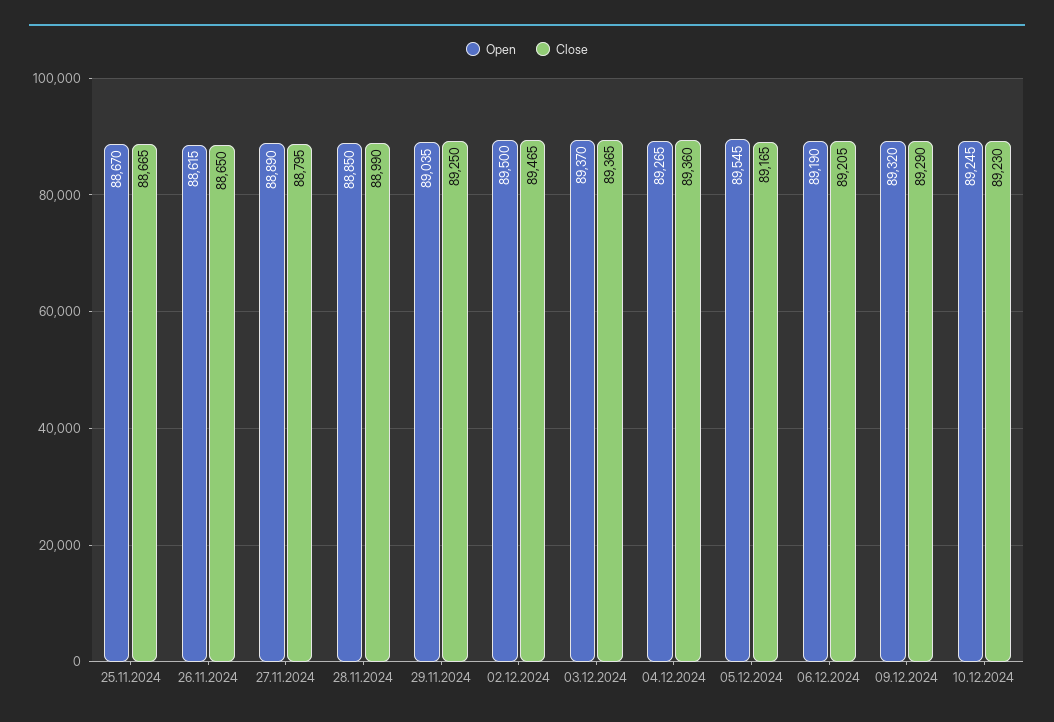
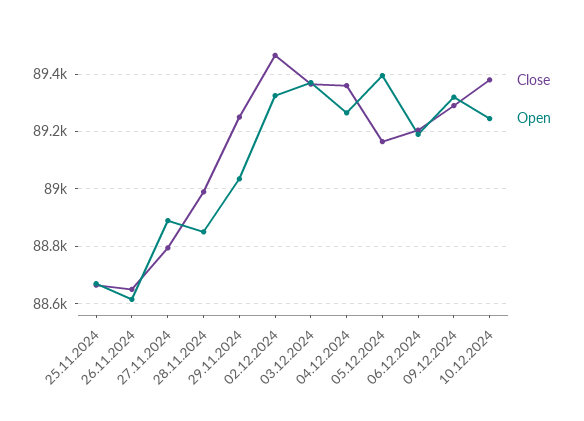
  {
    "Open": {
      "25.11.2024": 88670,
      "26.11.2024": 88615,
      "27.11.2024": 88890,
      "28.11.2024": 88850,
      "29.11.2024": 89035,
-     "02.12.2024": 89500,
+     "02.12.2024": 89325,
      "03.12.2024": 89370,
      "04.12.2024": 89265,
-     "05.12.2024": 89545,
+     "05.12.2024": 89400,
      "06.12.2024": 89190,
      "09.12.2024": 89320,
      "10.12.2024": 89245
    },
    "Close": {
      "25.11.2024": 88665,
      "26.11.2024": 88650,
      "27.11.2024": 88795,
      "28.11.2024": 88990,
      "29.11.2024": 89250,
      "02.12.2024": 89465,
      "03.12.2024": 89365,
      "04.12.2024": 89360,
      "05.12.2024": 89165,
      "06.12.2024": 89205,
      "09.12.2024": 89290,
-     "10.12.2024": 89230
+     "10.12.2024": 89375
    }
  }

